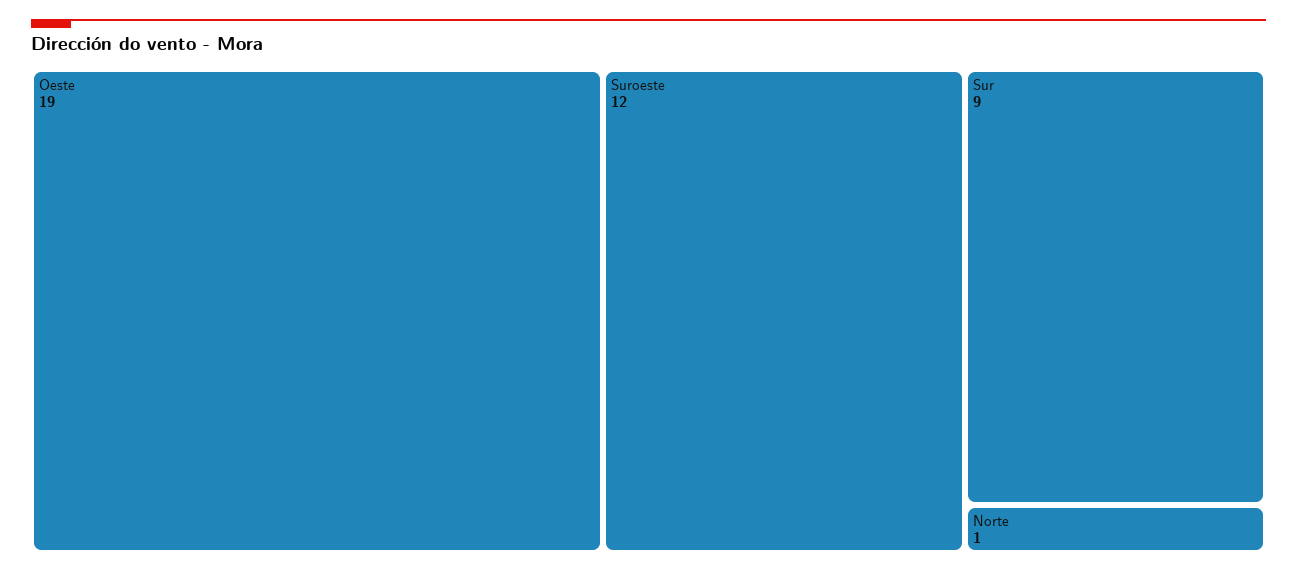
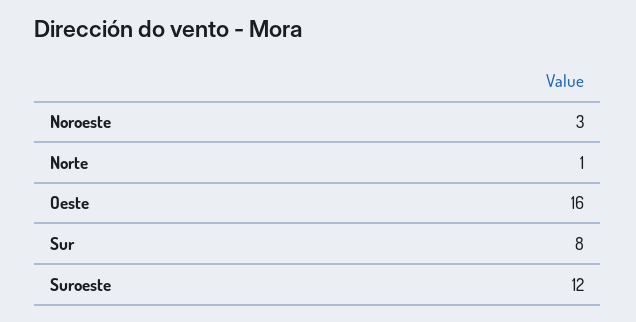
  {
-   "Oeste": 19,
+   "Oeste": 16,
    "Suroeste": 12,
-   "Sur": 9,
+   "Sur": 8,
-   "Norte": 1
+   "Norte": 1,
+   "Noroeste": 3
  }

